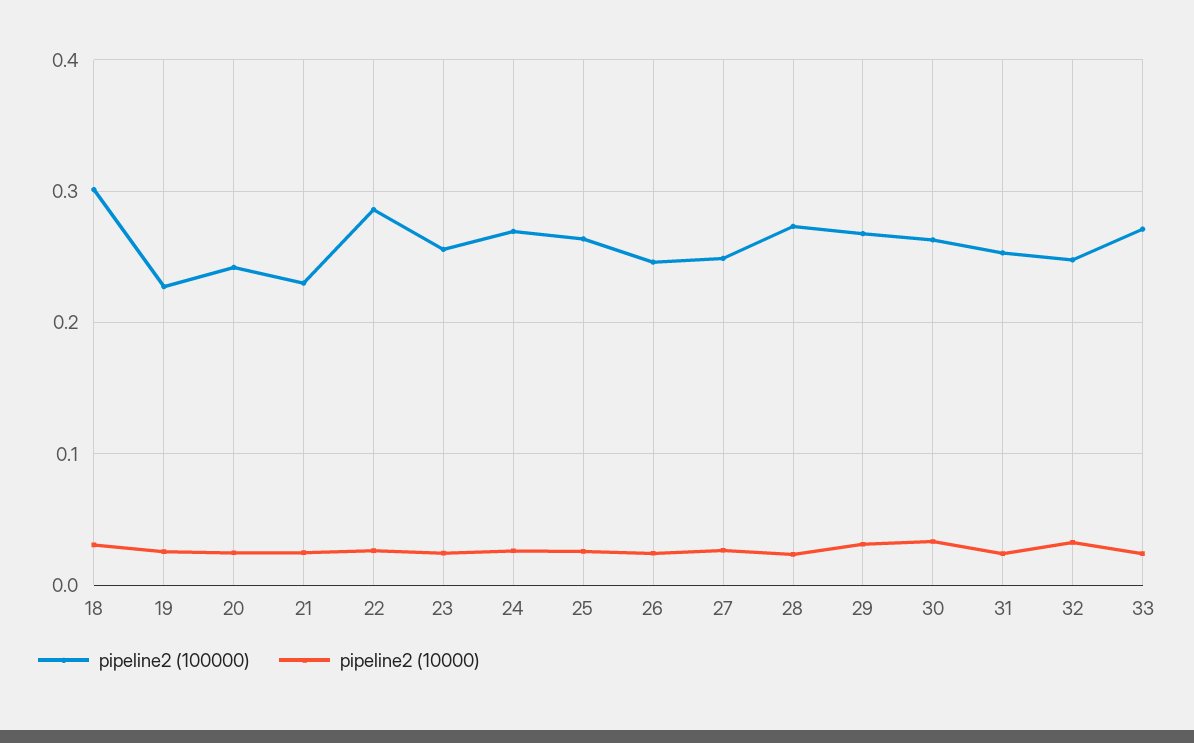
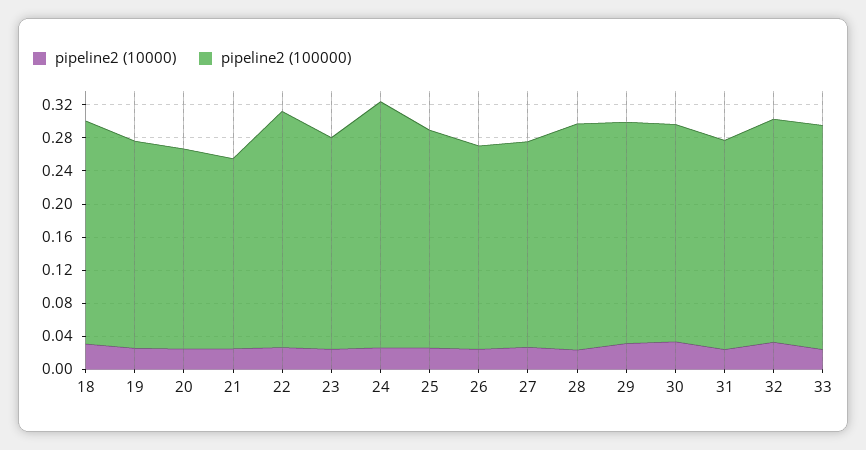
  {
    "pipeline2 (100000)": {
-     "18": 0.3,
+     "18": 0.27,
-     "19": 0.23,
+     "19": 0.25,
      "20": 0.24,
      "21": 0.23,
      "22": 0.29,
      "23": 0.26,
-     "24": 0.27,
+     "24": 0.3,
      "25": 0.26,
      "26": 0.25,
      "27": 0.25,
      "28": 0.27,
      "29": 0.27,
      "30": 0.26,
      "31": 0.25,
-     "32": 0.25,
+     "32": 0.27,
      "33": 0.27
    },
    "pipeline2 (10000)": {
      "18": 0.03,
      "19": 0.03,
      "20": 0.02,
      "21": 0.02,
      "22": 0.03,
      "23": 0.02,
      "24": 0.03,
      "25": 0.03,
      "26": 0.02,
      "27": 0.03,
      "28": 0.02,
      "29": 0.03,
      "30": 0.03,
      "31": 0.02,
      "32": 0.03,
      "33": 0.02
    }
  }

